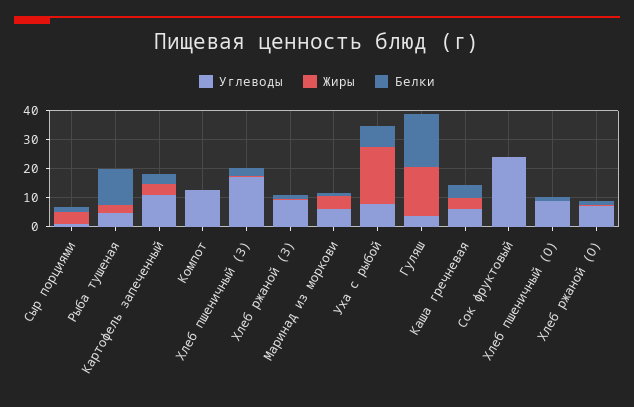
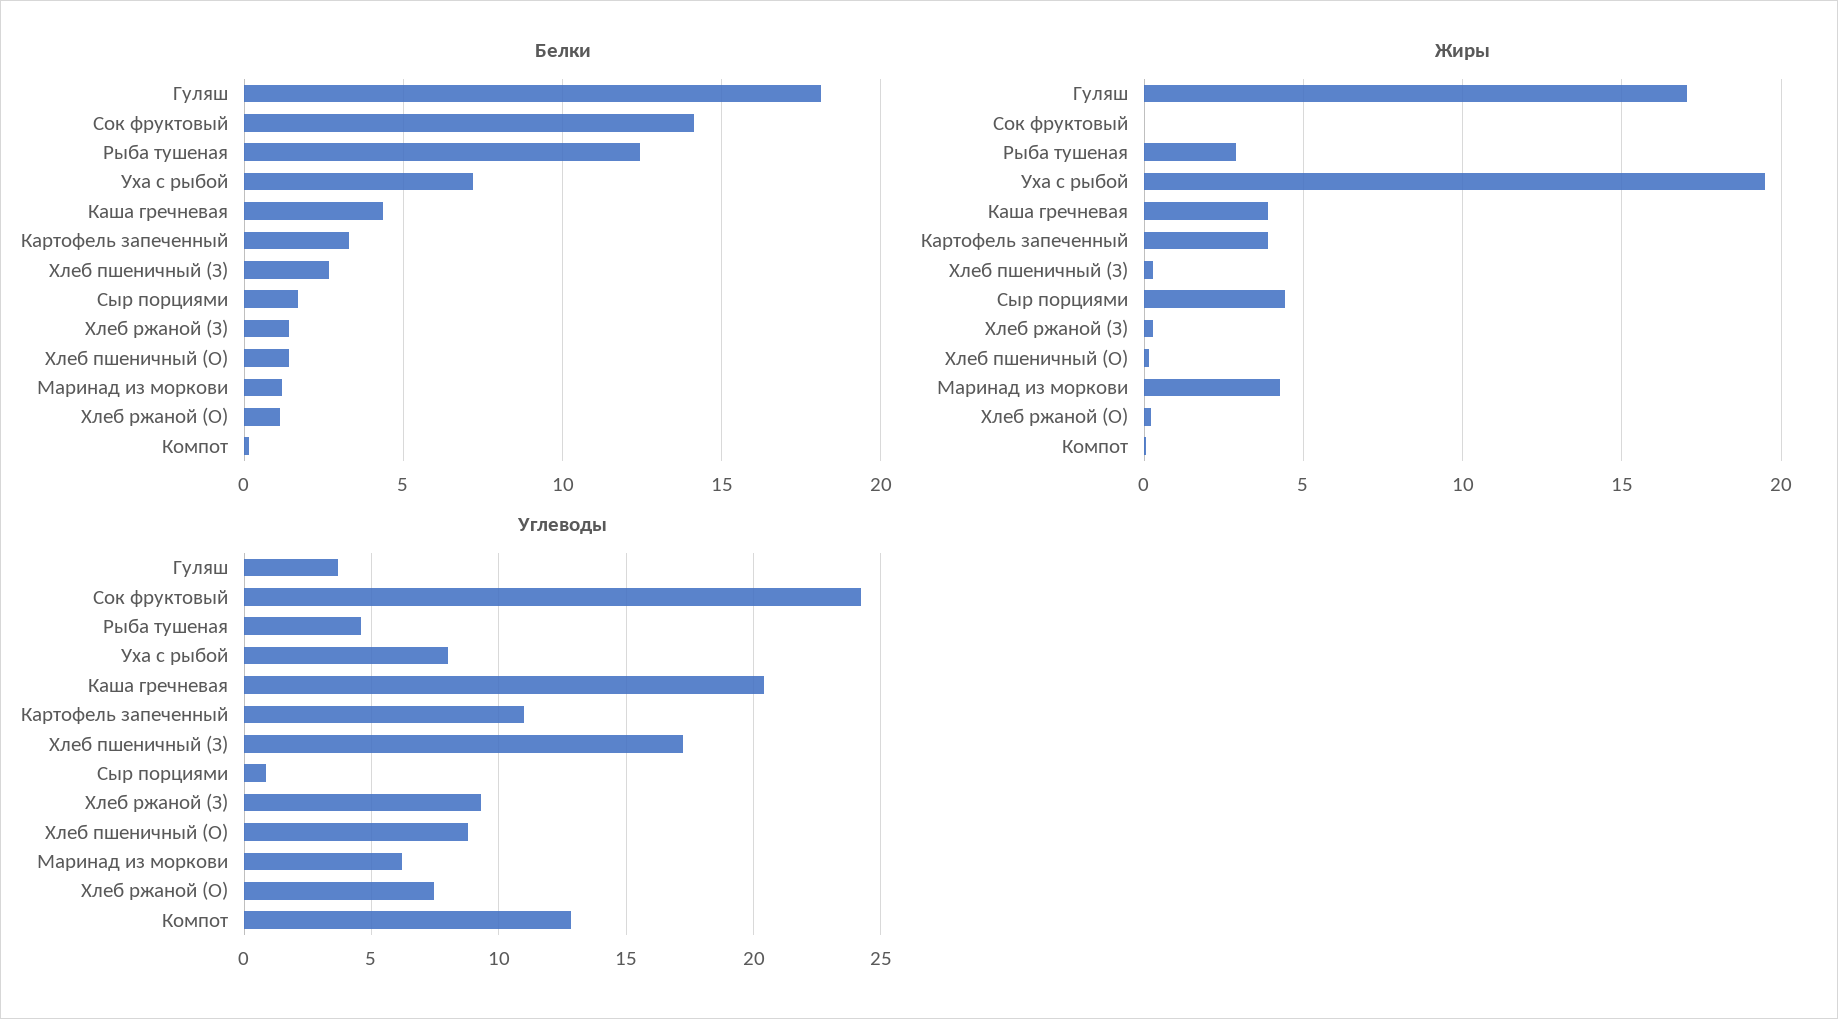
  {
    "Углеводы": {
      "Сыр порциями": 1,
      "Рыба тушеная": 4.5,
      "Картофель запеченный": 11,
      "Компот": 13,
      "Хлеб пшеничный (З)": 17,
      "Хлеб ржаной (З)": 9.5,
      "Маринад из моркови": 6,
      "Уха с рыбой": 8,
      "Гуляш": 3.5,
-     "Каша гречневая": 5,
+     "Каша гречневая": 20.5,
      "Сок фруктовый": 24,
      "Хлеб пшеничный (О)": 9,
      "Хлеб ржаной (О)": 7.5
    },
    "Жиры": {
      "Сыр порциями": 4.5,
      "Рыба тушеная": 3,
      "Картофель запеченный": 4,
      "Компот": 0,
      "Хлеб пшеничный (З)": 0.5,
      "Хлеб ржаной (З)": 0.5,
      "Маринад из моркови": 4.5,
      "Уха с рыбой": 19.5,
      "Гуляш": 17,
      "Каша гречневая": 4,
      "Сок фруктовый": 0,
      "Хлеб пшеничный (О)": 0,
      "Хлеб ржаной (О)": 0
    },
    "Белки": {
      "Сыр порциями": 1.5,
      "Рыба тушеная": 12.5,
      "Картофель запеченный": 3.5,
      "Компот": 0,
      "Хлеб пшеничный (З)": 2.5,
      "Хлеб ржаной (З)": 1.5,
      "Маринад из моркови": 1,
      "Уха с рыбой": 7,
      "Гуляш": 18,
      "Каша гречневая": 4.5,
-     "Сок фруктовый": 0,
+     "Сок фруктовый": 14,
      "Хлеб пшеничный (О)": 1.5,
      "Хлеб ржаной (О)": 1
    }
  }

